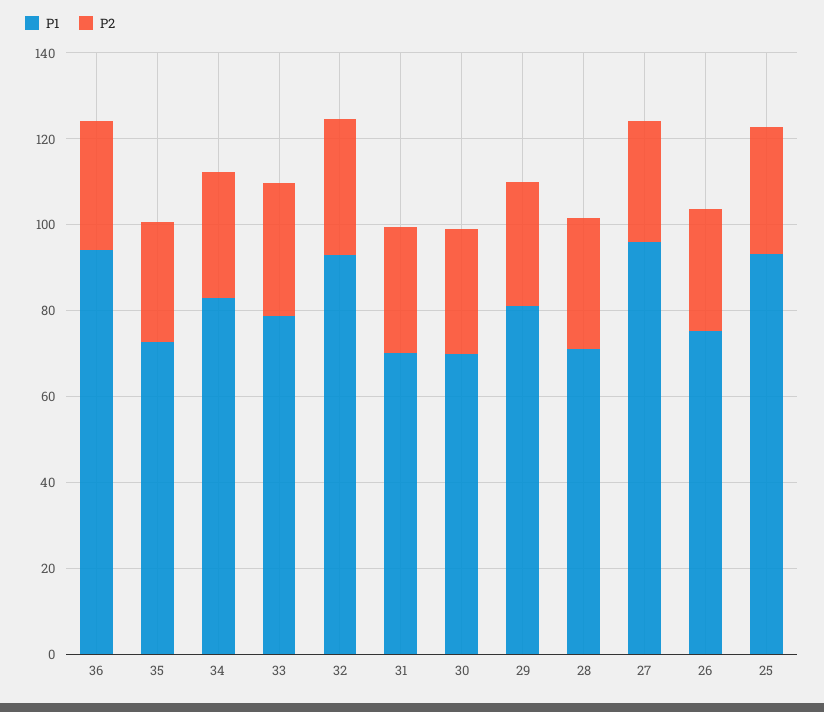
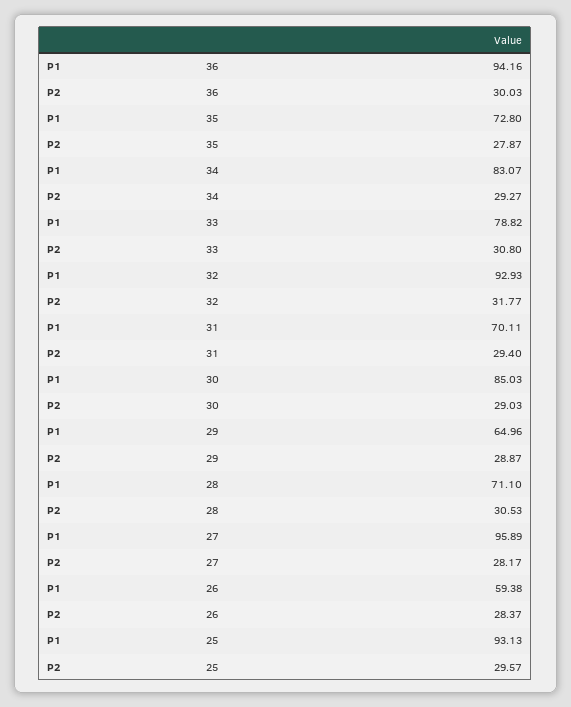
  {
    "P1": {
      "36": 94.16,
      "35": 72.8,
      "34": 83.07,
      "33": 78.82,
      "32": 92.93,
      "31": 70.11,
-     "30": 70,
+     "30": 85.03,
-     "29": 80,
+     "29": 64.96,
      "28": 71.1,
      "27": 95.89,
-     "26": 75,
+     "26": 59.38,
      "25": 93.13
    },
    "P2": {
      "36": 30.03,
      "35": 27.87,
      "34": 29.27,
      "33": 30.8,
      "32": 31.77,
      "31": 29.4,
      "30": 29.03,
      "29": 28.87,
      "28": 30.53,
      "27": 28.17,
      "26": 28.37,
      "25": 29.57
    }
  }

